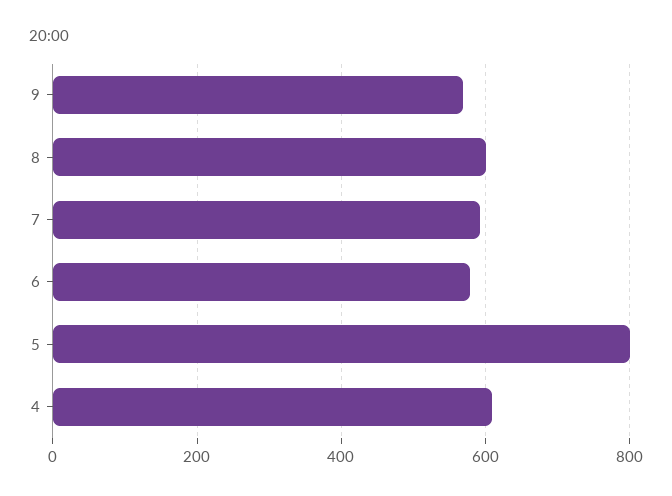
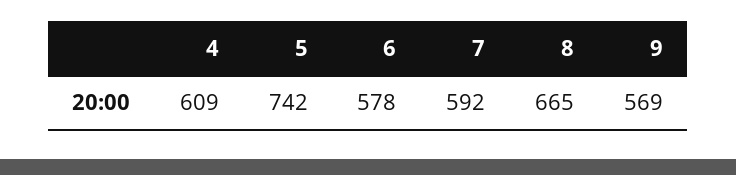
  {
    "9": 569,
-   "8": 600,
+   "8": 665,
    "7": 592,
    "6": 578,
-   "5": 800,
+   "5": 742,
    "4": 609
  }

